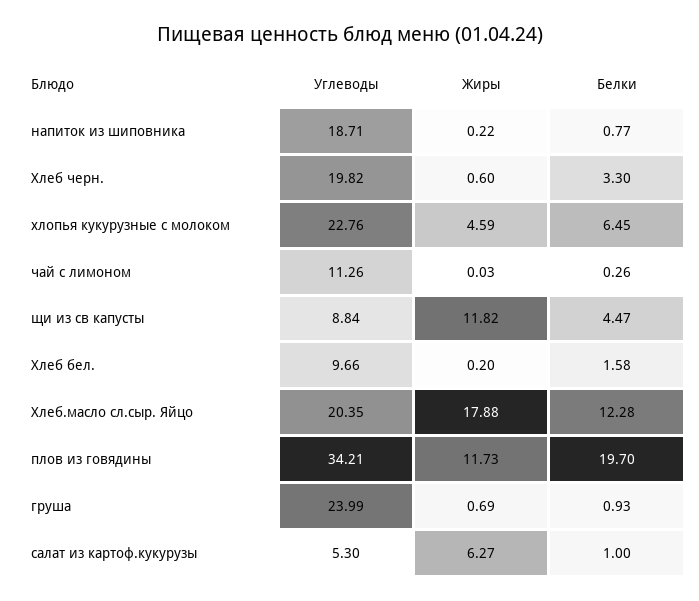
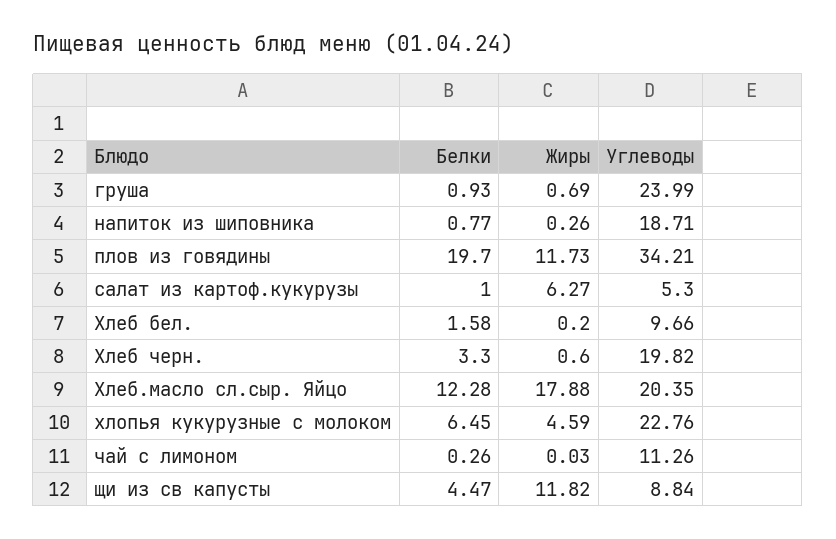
  {
    "Углеводы": {
      "напиток из шиповника": 18.71,
      "Хлеб черн.": 19.82,
      "хлопья кукурузные с молоком": 22.76,
      "чай с лимоном": 11.26,
      "щи из св капусты": 8.84,
      "Хлеб бел.": 9.66,
      "Хлеб.масло сл.сыр. Яйцо": 20.35,
      "плов из говядины": 34.21,
      "груша": 23.99,
      "салат из картоф.кукурузы": 5.3
    },
    "Жиры": {
-     "напиток из шиповника": 0.22,
+     "напиток из шиповника": 0.26,
      "Хлеб черн.": 0.6,
      "хлопья кукурузные с молоком": 4.59,
      "чай с лимоном": 0.03,
      "щи из св капусты": 11.82,
      "Хлеб бел.": 0.2,
      "Хлеб.масло сл.сыр. Яйцо": 17.88,
      "плов из говядины": 11.73,
      "груша": 0.69,
      "салат из картоф.кукурузы": 6.27
    },
    "Белки": {
      "напиток из шиповника": 0.77,
      "Хлеб черн.": 3.3,
      "хлопья кукурузные с молоком": 6.45,
      "чай с лимоном": 0.26,
      "щи из св капусты": 4.47,
      "Хлеб бел.": 1.58,
      "Хлеб.масло сл.сыр. Яйцо": 12.28,
      "плов из говядины": 19.7,
      "груша": 0.93,
      "салат из картоф.кукурузы": 1
    }
  }

